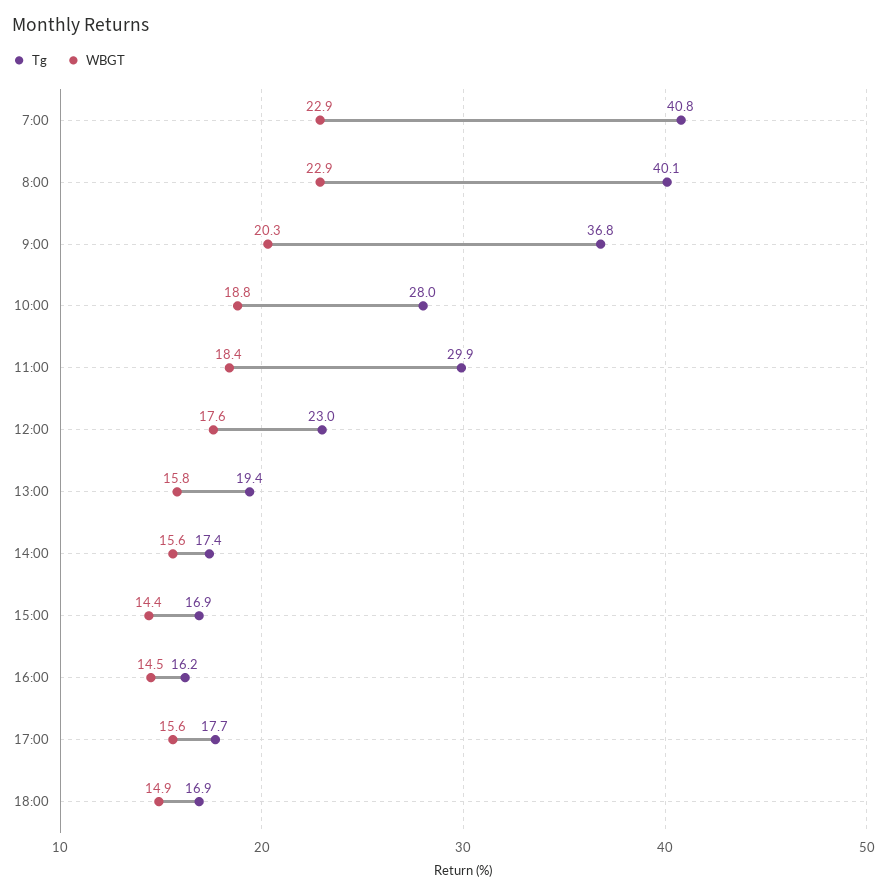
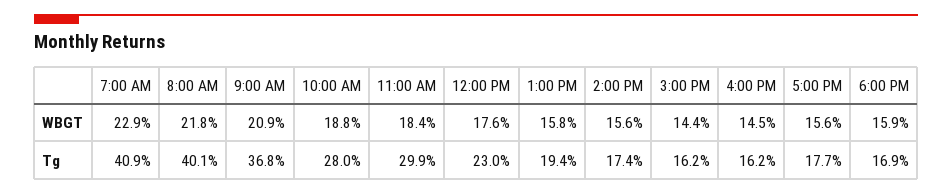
  {
    "Tg": {
-     "7:00": 40.8,
+     "7:00": 40.9,
      "8:00": 40.1,
      "9:00": 36.8,
      "10:00": 28,
      "11:00": 29.9,
      "12:00": 23,
      "13:00": 19.4,
      "14:00": 17.4,
-     "15:00": 16.9,
+     "15:00": 16.2,
      "16:00": 16.2,
      "17:00": 17.7,
      "18:00": 16.9
    },
    "WBGT": {
      "7:00": 22.9,
-     "8:00": 22.9,
+     "8:00": 21.8,
-     "9:00": 20.3,
+     "9:00": 20.9,
      "10:00": 18.8,
      "11:00": 18.4,
      "12:00": 17.6,
      "13:00": 15.8,
      "14:00": 15.6,
      "15:00": 14.4,
      "16:00": 14.5,
      "17:00": 15.6,
-     "18:00": 14.9
+     "18:00": 15.9
    }
  }

